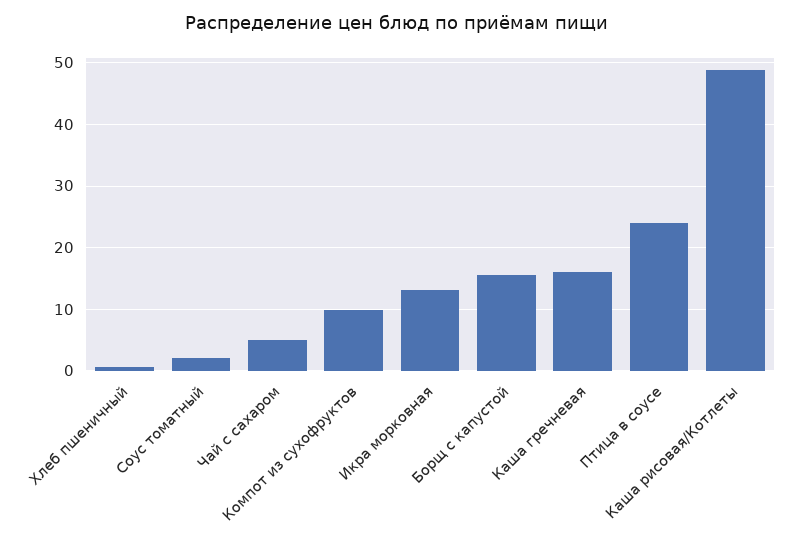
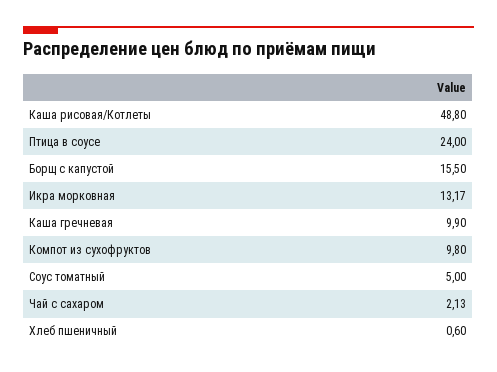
  {
    "Хлеб пшеничный": 0.6,
-   "Соус томатный": 2,
+   "Соус томатный": 5,
-   "Чай с сахаром": 5,
+   "Чай с сахаром": 2.13,
    "Компот из сухофруктов": 9.8,
    "Икра морковная": 13.17,
    "Борщ с капустой": 15.5,
-   "Каша гречневая": 16,
+   "Каша гречневая": 9.9,
    "Птица в соусе": 24,
    "Каша рисовая/Котлеты": 48.8
  }

